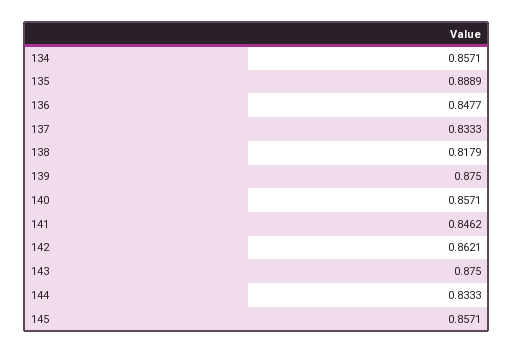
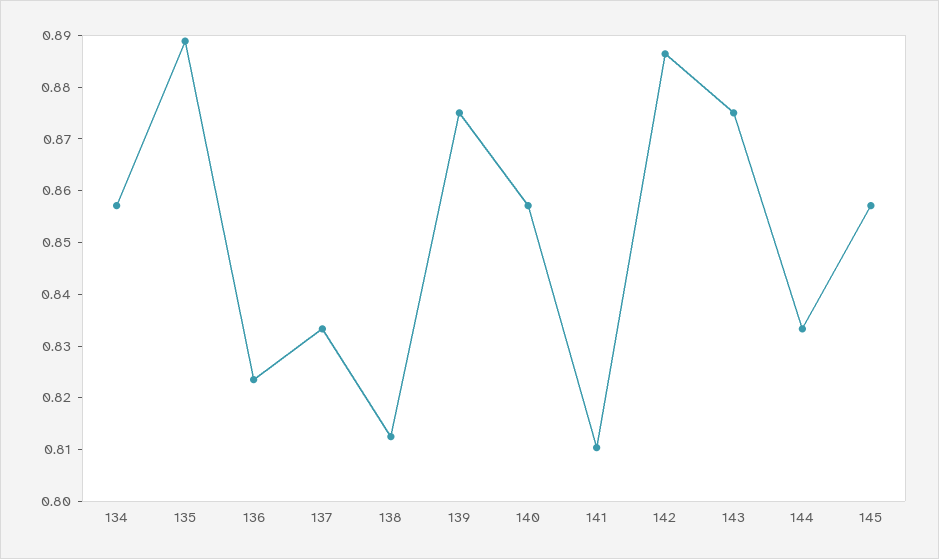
  {
    "134": 0.8571,
    "135": 0.8889,
-   "136": 0.8477,
+   "136": 0.824,
    "137": 0.8333,
-   "138": 0.8179,
+   "138": 0.812,
    "139": 0.875,
    "140": 0.8571,
-   "141": 0.8462,
+   "141": 0.81,
-   "142": 0.8621,
+   "142": 0.886,
    "143": 0.875,
    "144": 0.8333,
    "145": 0.8571
  }

